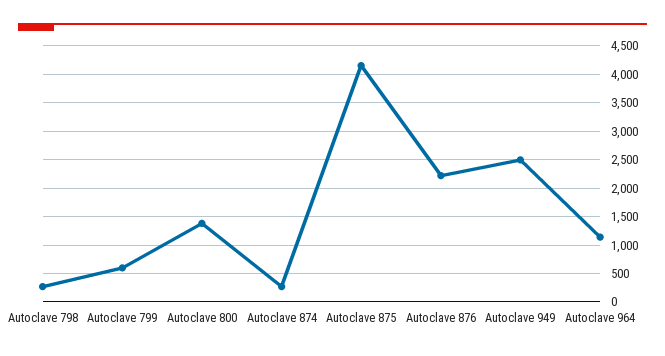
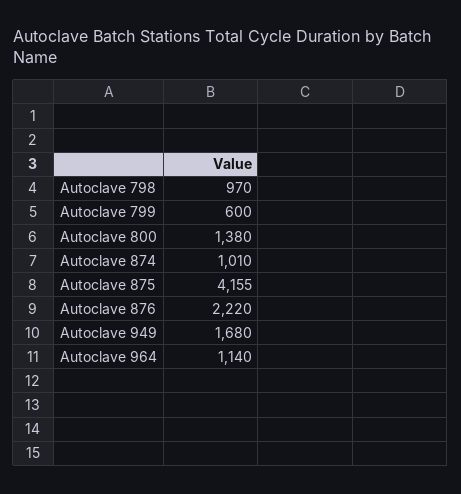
  {
-   "Autoclave 798": 250,
+   "Autoclave 798": 970,
    "Autoclave 799": 600,
    "Autoclave 800": 1380,
-   "Autoclave 874": 250,
+   "Autoclave 874": 1010,
    "Autoclave 875": 4155,
    "Autoclave 876": 2220,
-   "Autoclave 949": 2500,
+   "Autoclave 949": 1680,
    "Autoclave 964": 1140
  }

